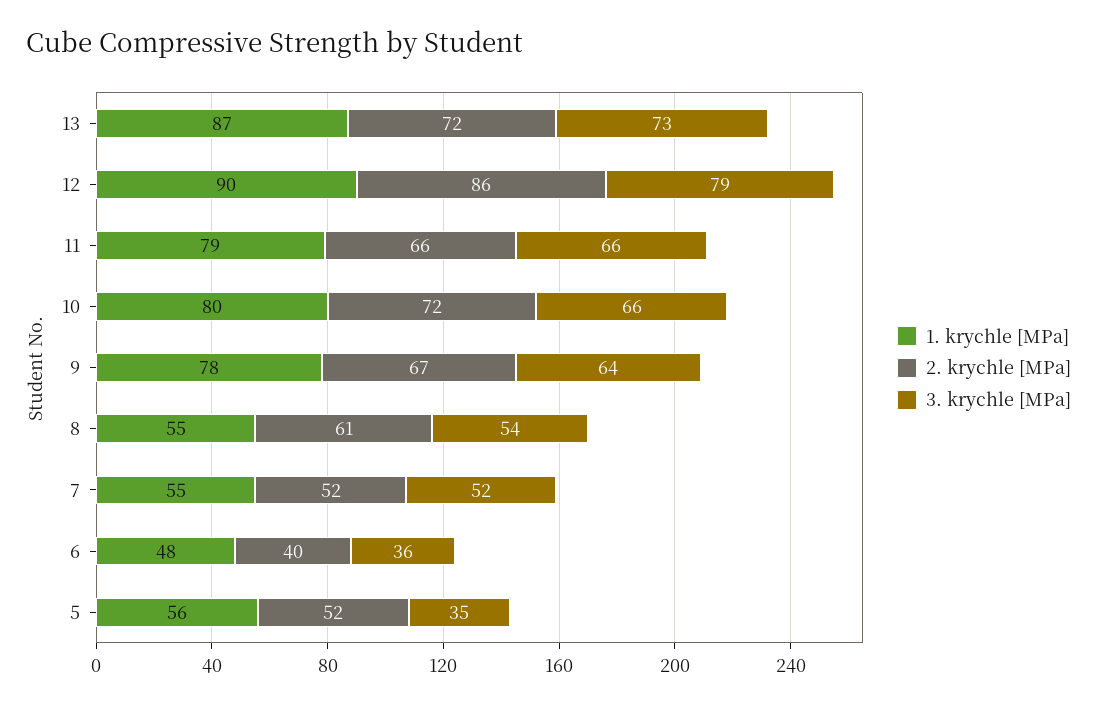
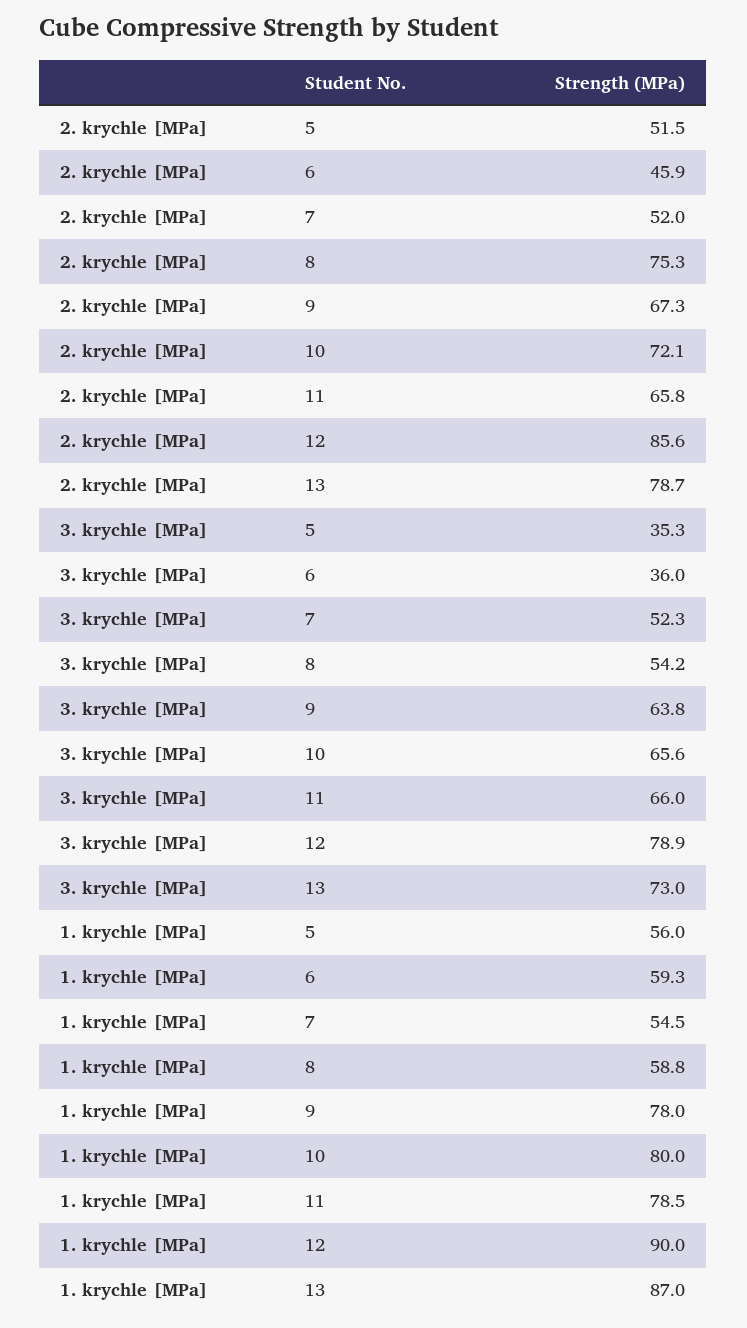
  {
    "1. krychle [MPa]": {
      "13": 87,
      "12": 90,
      "11": 78.5,
      "10": 80,
      "9": 78,
-     "8": 55,
+     "8": 58.8,
      "7": 54.5,
-     "6": 48,
+     "6": 59.3,
      "5": 56
    },
    "2. krychle [MPa]": {
-     "13": 72,
+     "13": 78.7,
      "12": 85.6,
      "11": 65.8,
      "10": 72.1,
      "9": 67.3,
-     "8": 61,
+     "8": 75.3,
      "7": 52,
-     "6": 40,
+     "6": 45.9,
      "5": 51.5
    },
    "3. krychle [MPa]": {
      "13": 73,
      "12": 78.9,
      "11": 66,
      "10": 65.6,
      "9": 63.8,
      "8": 54.2,
      "7": 52.3,
      "6": 36,
      "5": 35.3
    }
  }

